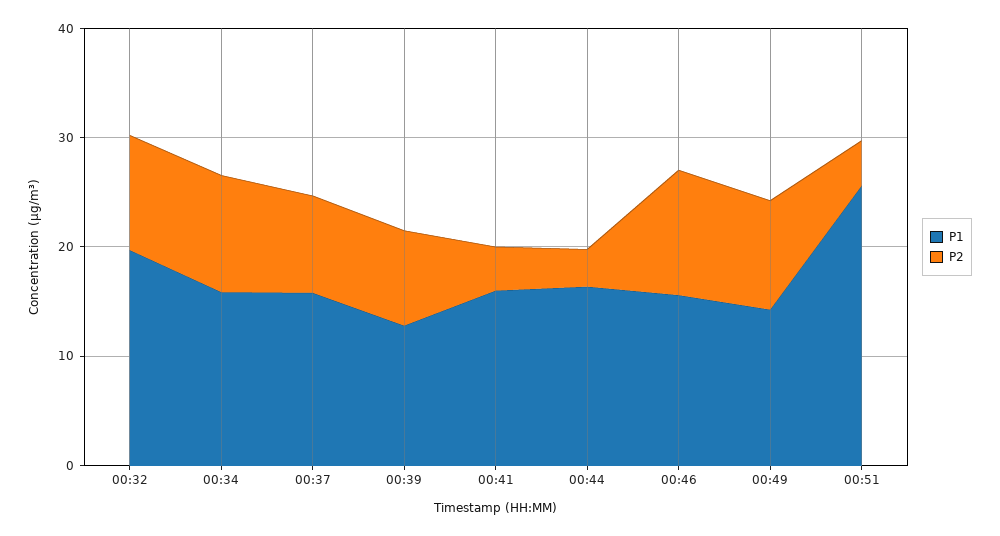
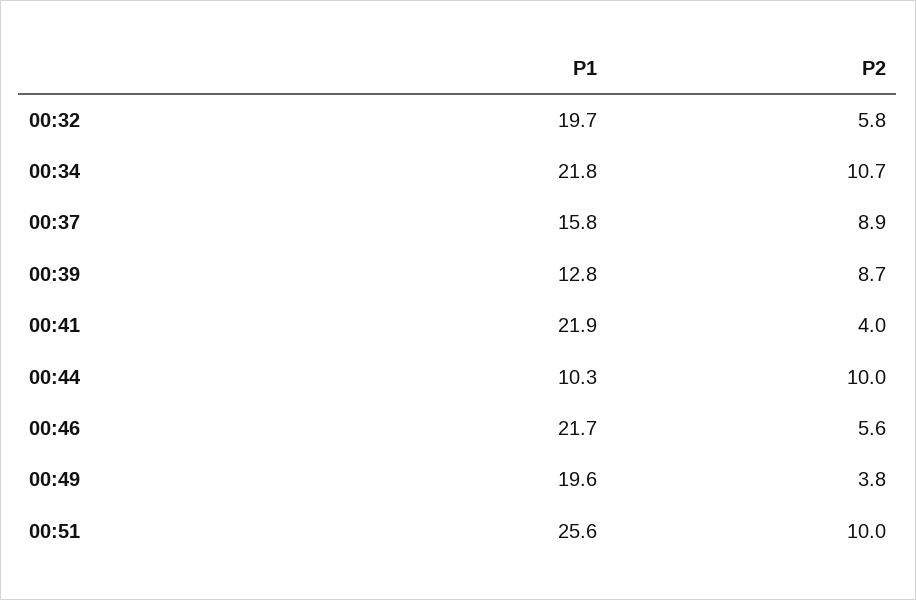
  {
    "P1": {
      "00:32": 19.7,
-     "00:34": 16,
+     "00:34": 21.8,
      "00:37": 15.8,
      "00:39": 12.8,
-     "00:41": 16,
+     "00:41": 21.9,
-     "00:44": 16,
+     "00:44": 10.3,
-     "00:46": 16,
+     "00:46": 21.7,
-     "00:49": 14,
+     "00:49": 19.6,
      "00:51": 25.6
    },
    "P2": {
-     "00:32": 10,
+     "00:32": 5.8,
      "00:34": 10.7,
      "00:37": 8.9,
      "00:39": 8.7,
      "00:41": 4,
-     "00:44": 4,
+     "00:44": 10,
-     "00:46": 12,
+     "00:46": 5.6,
-     "00:49": 10,
+     "00:49": 3.8,
-     "00:51": 4
+     "00:51": 10
    }
  }

